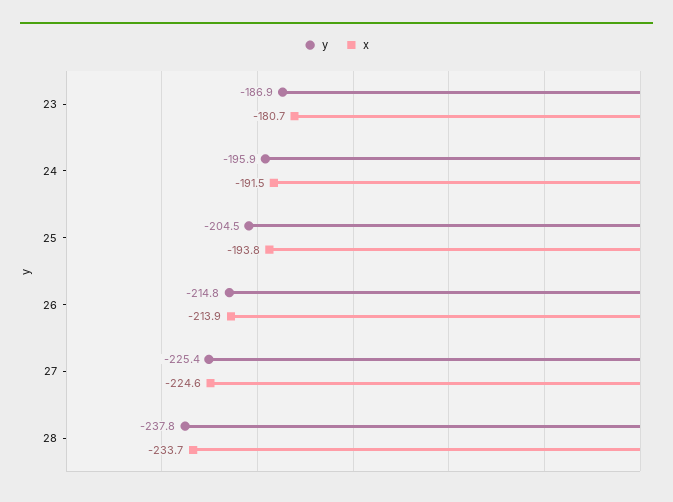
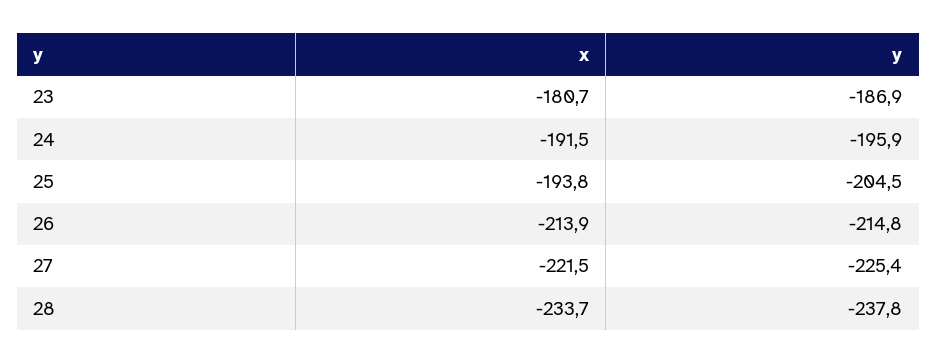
  {
    "y": {
      "23": -186.9,
      "24": -195.9,
      "25": -204.5,
      "26": -214.8,
      "27": -225.4,
      "28": -237.8
    },
    "x": {
      "23": -180.7,
      "24": -191.5,
      "25": -193.8,
      "26": -213.9,
-     "27": -224.6,
+     "27": -221.5,
      "28": -233.7
    }
  }

